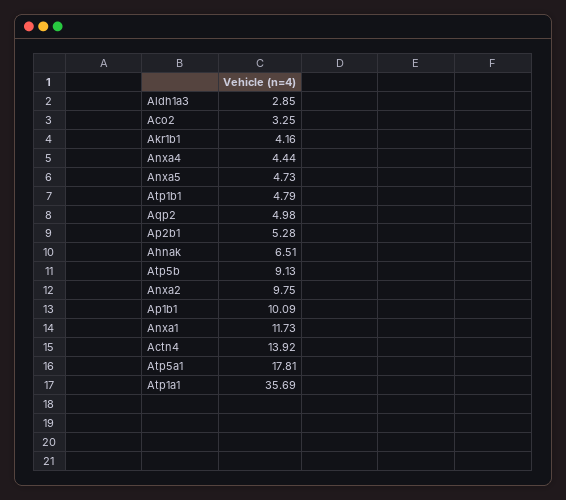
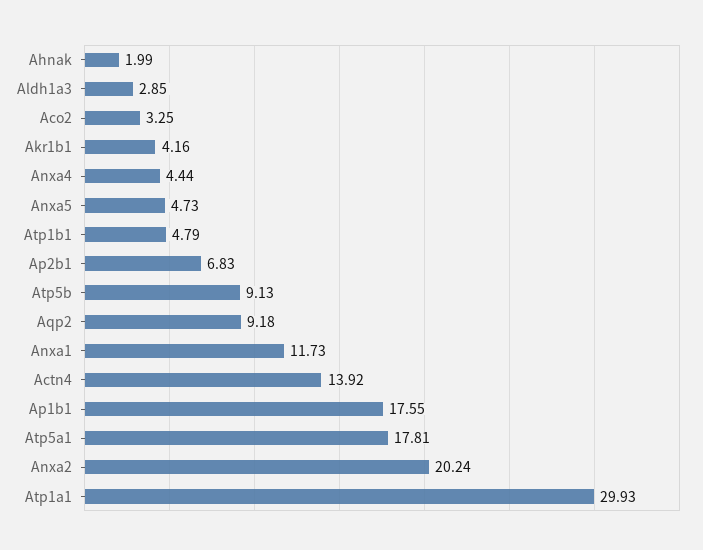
  {
    "Aldh1a3": 2.85,
    "Aco2": 3.25,
    "Akr1b1": 4.16,
    "Anxa4": 4.44,
    "Anxa5": 4.73,
    "Atp1b1": 4.79,
-   "Aqp2": 4.98,
+   "Aqp2": 9.18,
-   "Ap2b1": 5.28,
+   "Ap2b1": 6.83,
-   "Ahnak": 6.51,
+   "Ahnak": 1.99,
    "Atp5b": 9.13,
-   "Anxa2": 9.75,
+   "Anxa2": 20.24,
-   "Ap1b1": 10.09,
+   "Ap1b1": 17.55,
    "Anxa1": 11.73,
    "Actn4": 13.92,
    "Atp5a1": 17.81,
-   "Atp1a1": 35.69
+   "Atp1a1": 29.93
  }

